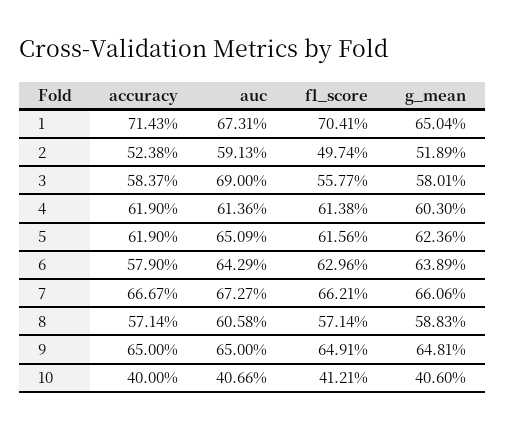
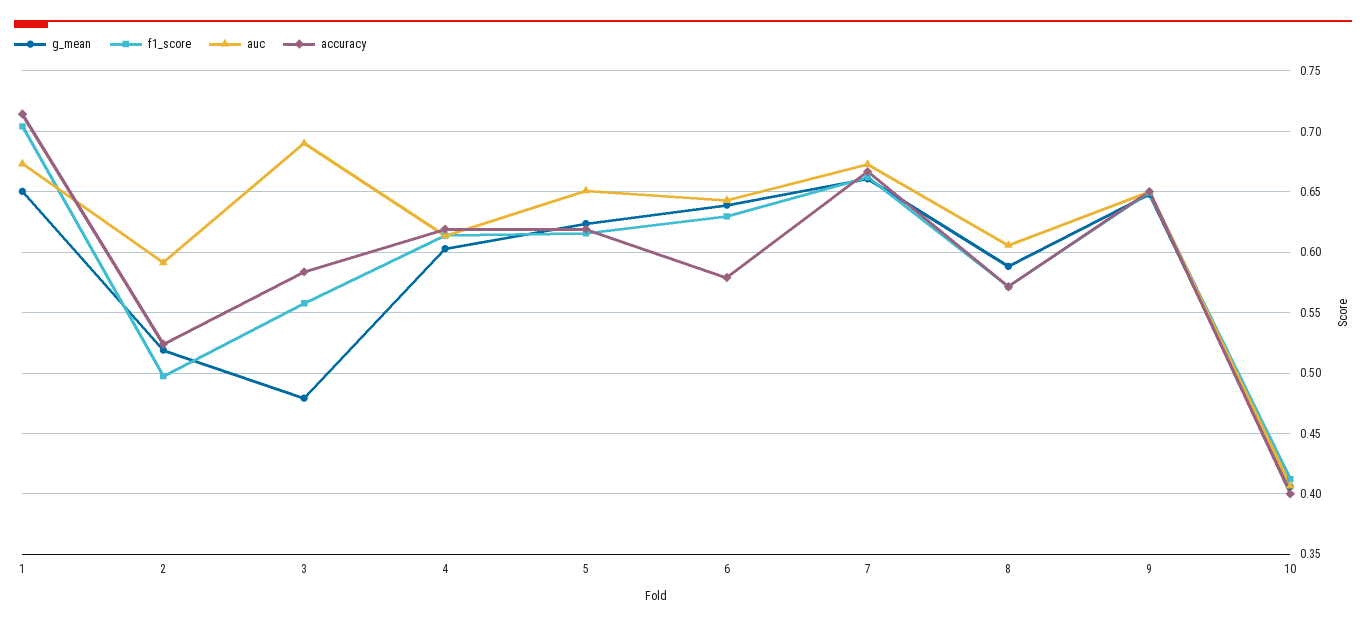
  {
    "accuracy": {
      "1": 0.7143,
      "2": 0.5238,
      "3": 0.5837,
      "4": 0.619,
      "5": 0.619,
      "6": 0.579,
      "7": 0.6667,
      "8": 0.5714,
      "9": 0.65,
      "10": 0.4
    },
    "auc": {
      "1": 0.6731,
      "2": 0.5913,
      "3": 0.69,
      "4": 0.6136,
      "5": 0.6509,
      "6": 0.6429,
      "7": 0.6727,
      "8": 0.6058,
      "9": 0.65,
      "10": 0.4066
    },
    "f1_score": {
      "1": 0.7041,
      "2": 0.4974,
      "3": 0.5577,
      "4": 0.6138,
      "5": 0.6156,
      "6": 0.6296,
      "7": 0.6621,
      "8": 0.5714,
      "9": 0.6491,
      "10": 0.4121
    },
    "g_mean": {
      "1": 0.6504,
      "2": 0.5189,
-     "3": 0.5801,
+     "3": 0.48,
      "4": 0.603,
      "5": 0.6236,
      "6": 0.6389,
      "7": 0.6606,
      "8": 0.5883,
      "9": 0.6481,
      "10": 0.406
    }
  }

